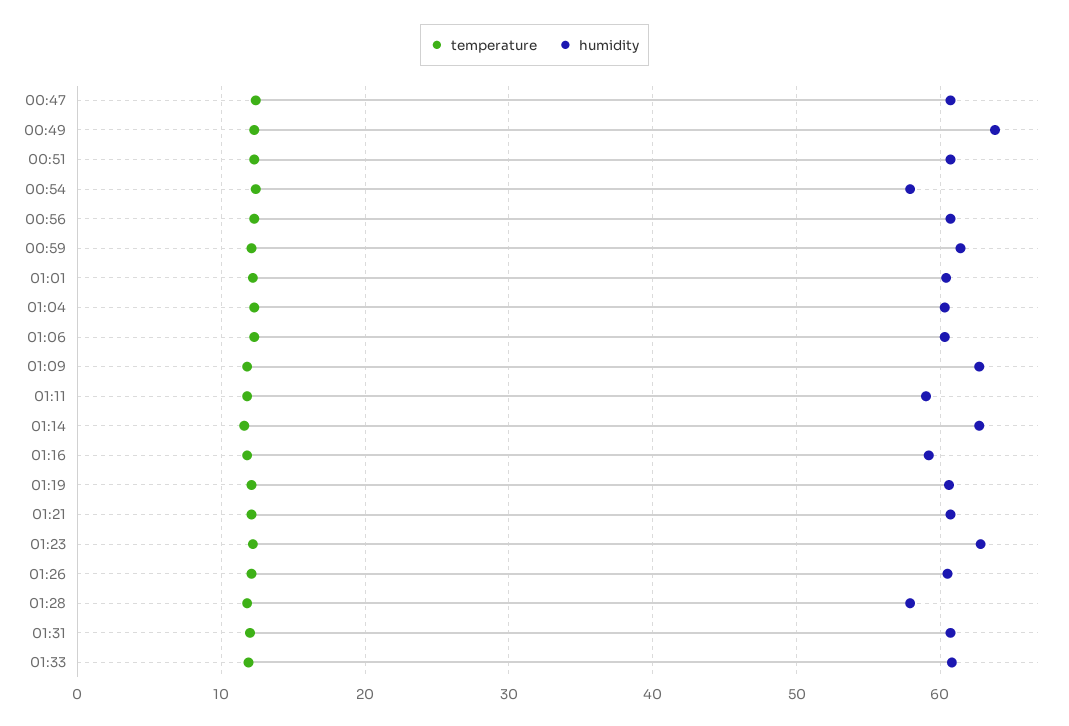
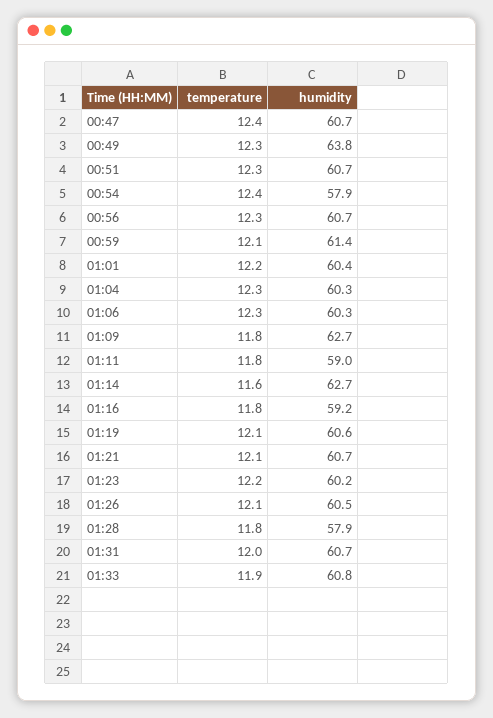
  {
    "temperature": {
      "00:47": 12.4,
      "00:49": 12.3,
      "00:51": 12.3,
      "00:54": 12.4,
      "00:56": 12.3,
      "00:59": 12.1,
      "01:01": 12.2,
      "01:04": 12.3,
      "01:06": 12.3,
      "01:09": 11.8,
      "01:11": 11.8,
      "01:14": 11.6,
      "01:16": 11.8,
      "01:19": 12.1,
      "01:21": 12.1,
      "01:23": 12.2,
      "01:26": 12.1,
      "01:28": 11.8,
      "01:31": 12,
      "01:33": 11.9
    },
    "humidity": {
      "00:47": 60.7,
      "00:49": 63.8,
      "00:51": 60.7,
      "00:54": 57.9,
      "00:56": 60.7,
      "00:59": 61.4,
      "01:01": 60.4,
      "01:04": 60.3,
      "01:06": 60.3,
      "01:09": 62.7,
      "01:11": 59,
      "01:14": 62.7,
      "01:16": 59.2,
      "01:19": 60.6,
      "01:21": 60.7,
-     "01:23": 63,
+     "01:23": 60.2,
      "01:26": 60.5,
      "01:28": 57.9,
      "01:31": 60.7,
      "01:33": 60.8
    }
  }

